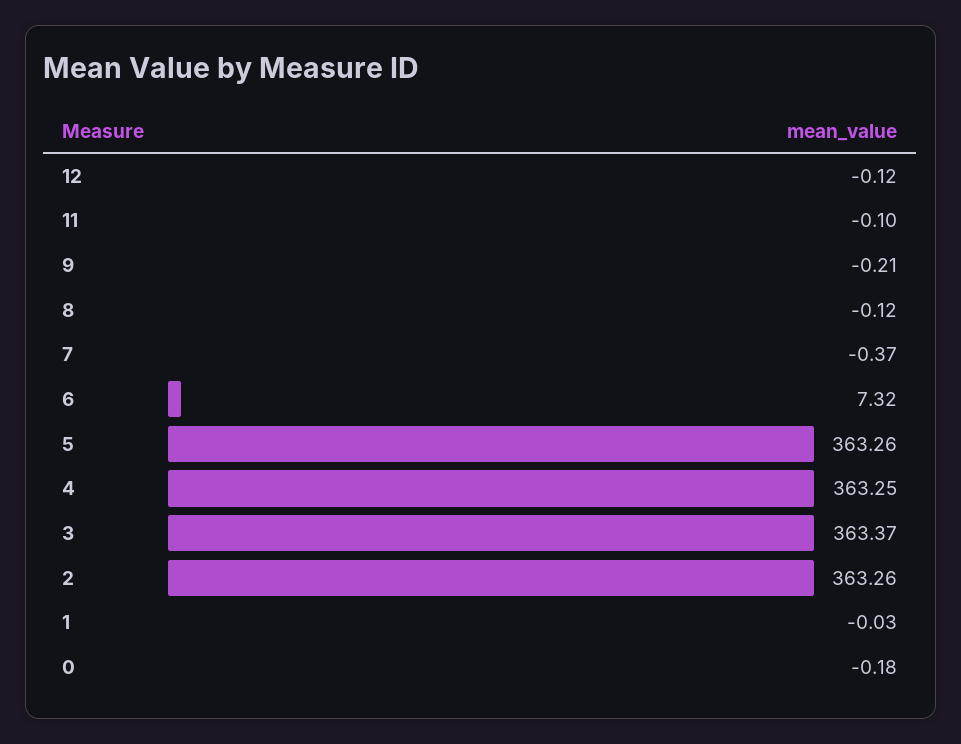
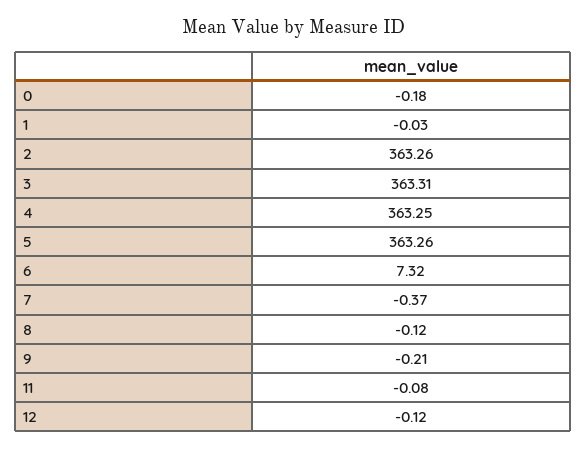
  {
    "12": -0.12,
-   "11": -0.1,
+   "11": -0.08,
    "9": -0.21,
    "8": -0.12,
    "7": -0.37,
    "6": 7.32,
    "5": 363.26,
    "4": 363.25,
-   "3": 363.37,
+   "3": 363.31,
    "2": 363.26,
    "1": -0.03,
    "0": -0.18
  }

